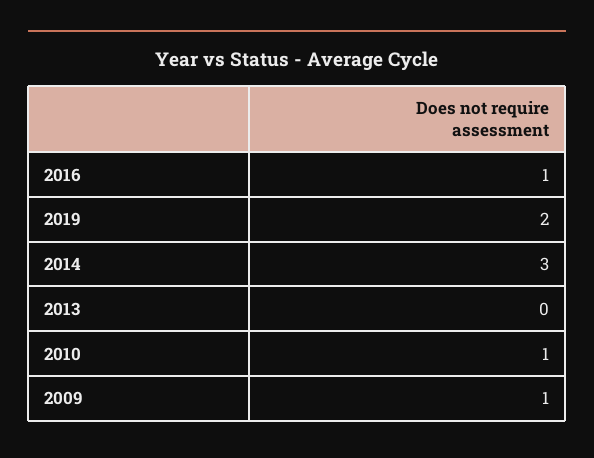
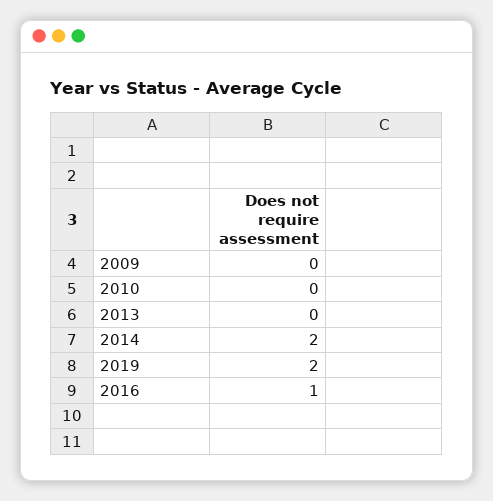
  {
    "2016": 1,
    "2019": 2,
-   "2014": 3,
+   "2014": 2,
    "2013": 0,
-   "2010": 1,
+   "2010": 0,
-   "2009": 1
+   "2009": 0
  }

